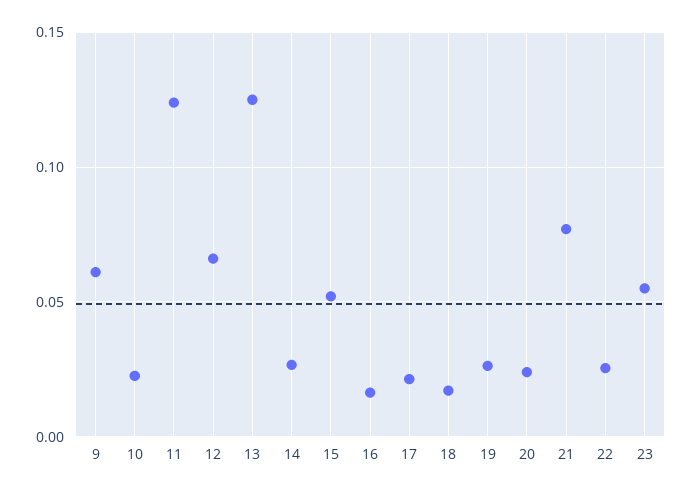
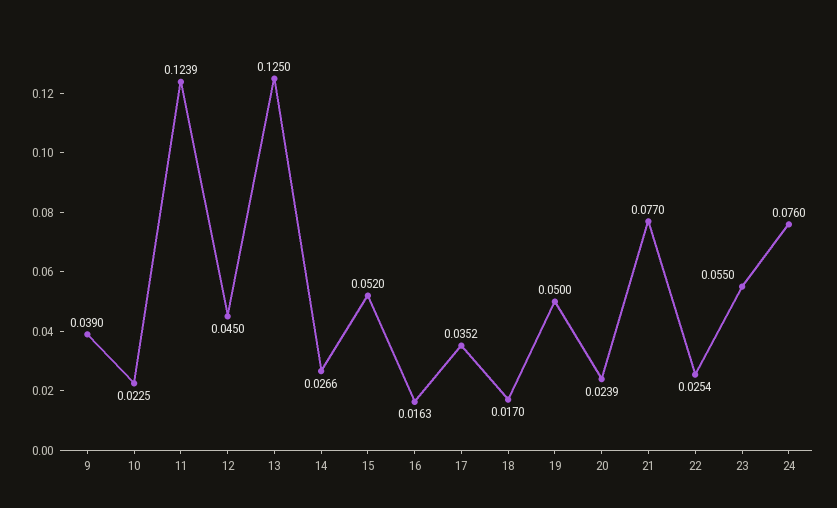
  {
-   "9": 0.06,
+   "9": 0.039,
    "10": 0.0225,
    "11": 0.1239,
-   "12": 0.065,
+   "12": 0.045,
    "13": 0.125,
    "14": 0.0266,
    "15": 0.052,
    "16": 0.0163,
-   "17": 0.02,
+   "17": 0.0352,
    "18": 0.017,
-   "19": 0.025,
+   "19": 0.05,
    "20": 0.0239,
    "21": 0.077,
    "22": 0.0254,
-   "23": 0.055
+   "23": 0.055,
+   "24": 0.076
  }

